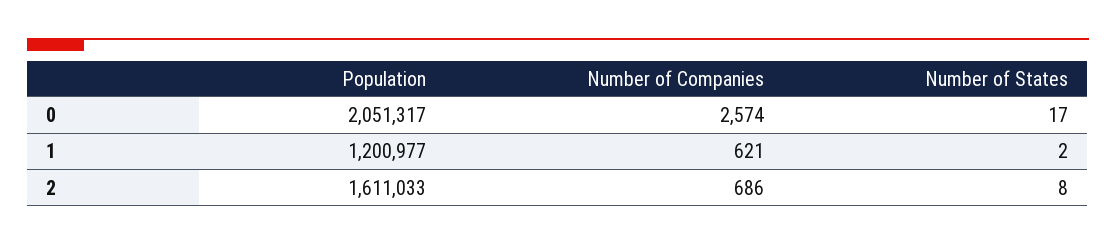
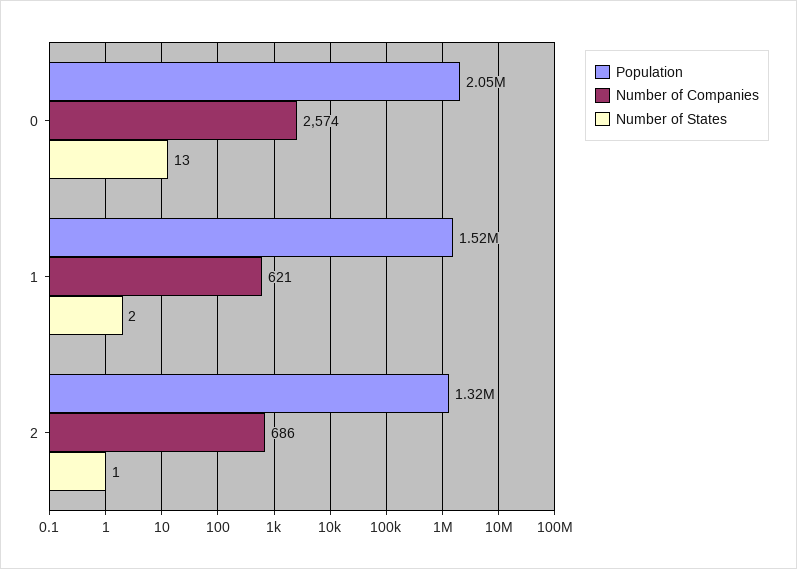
  {
    "Population": {
      "0": 2051317,
-     "1": 1200977,
+     "1": 1520000,
-     "2": 1611033
+     "2": 1320000
    },
    "Number of Companies": {
      "0": 2574,
      "1": 621,
      "2": 686
    },
    "Number of States": {
-     "0": 17,
+     "0": 13,
      "1": 2,
-     "2": 8
+     "2": 1
    }
  }

